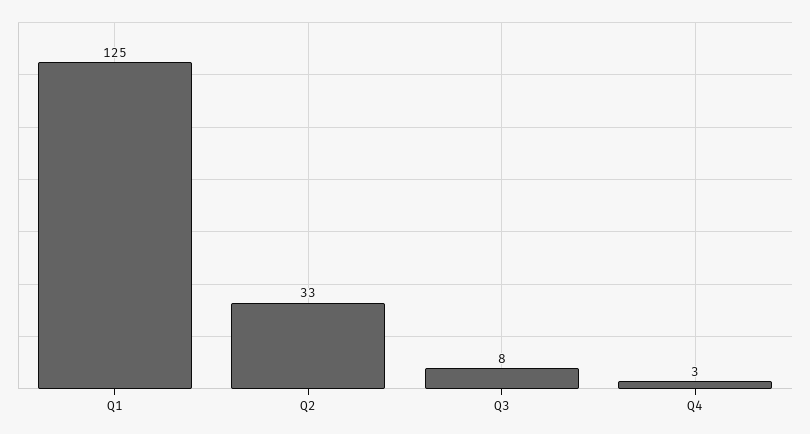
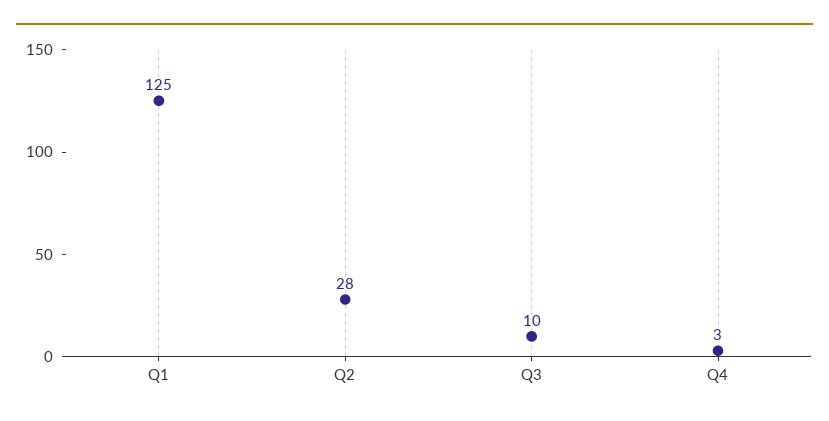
  {
    "Q1": 125,
-   "Q2": 33,
+   "Q2": 28,
-   "Q3": 8,
+   "Q3": 10,
    "Q4": 3
  }

